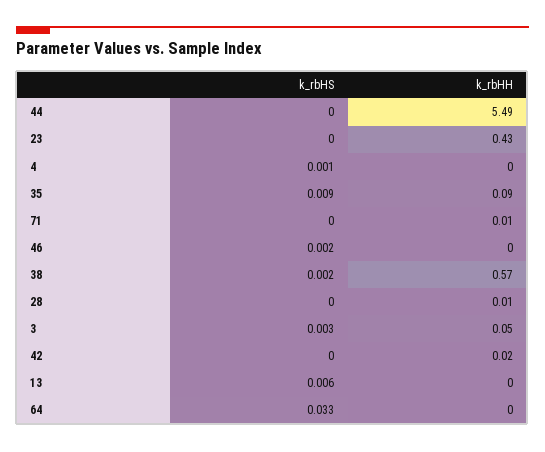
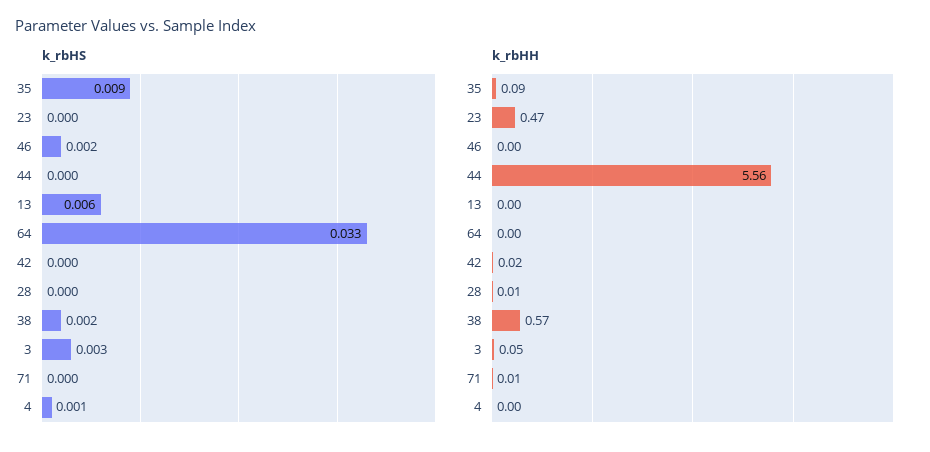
  {
    "k_rbHS": {
      "44": 0,
      "23": 0,
      "4": 0.001,
      "35": 0.009,
      "71": 0,
      "46": 0.002,
      "38": 0.002,
      "28": 0,
      "3": 0.003,
      "42": 0,
      "13": 0.006,
      "64": 0.033
    },
    "k_rbHH": {
-     "44": 5.49,
+     "44": 5.56,
-     "23": 0.43,
+     "23": 0.47,
      "4": 0,
      "35": 0.09,
      "71": 0.01,
      "46": 0,
      "38": 0.57,
      "28": 0.01,
      "3": 0.05,
      "42": 0.02,
      "13": 0,
      "64": 0
    }
  }

